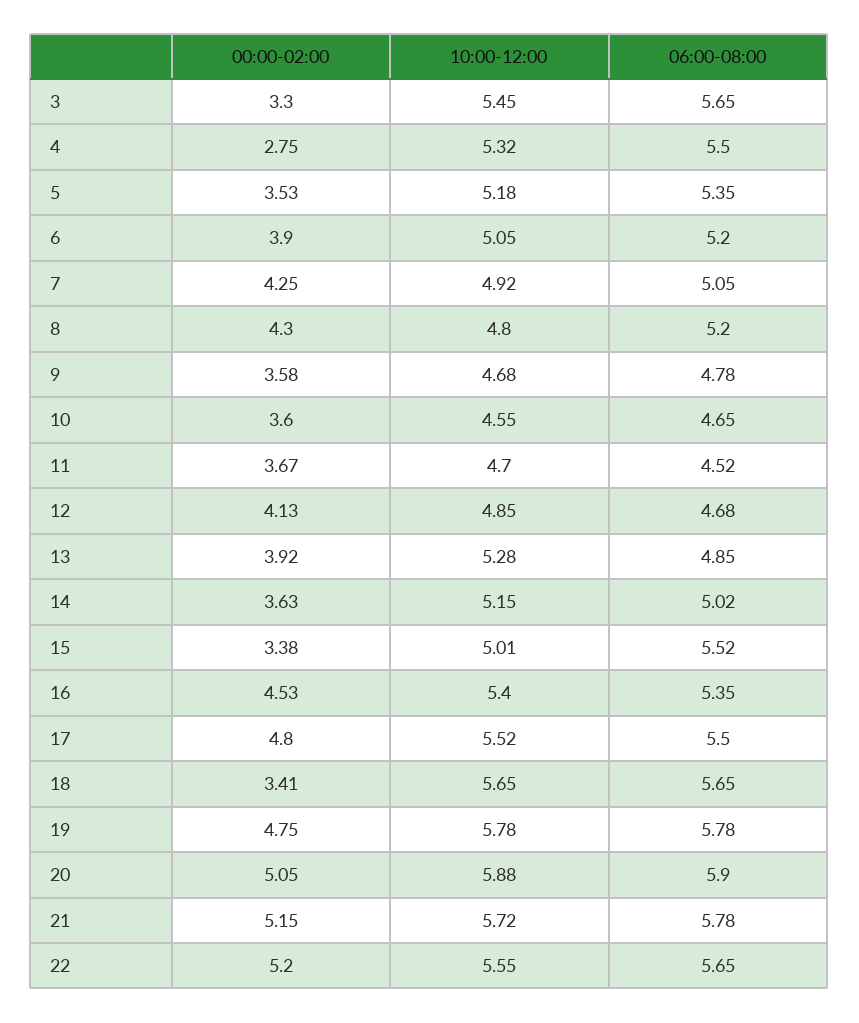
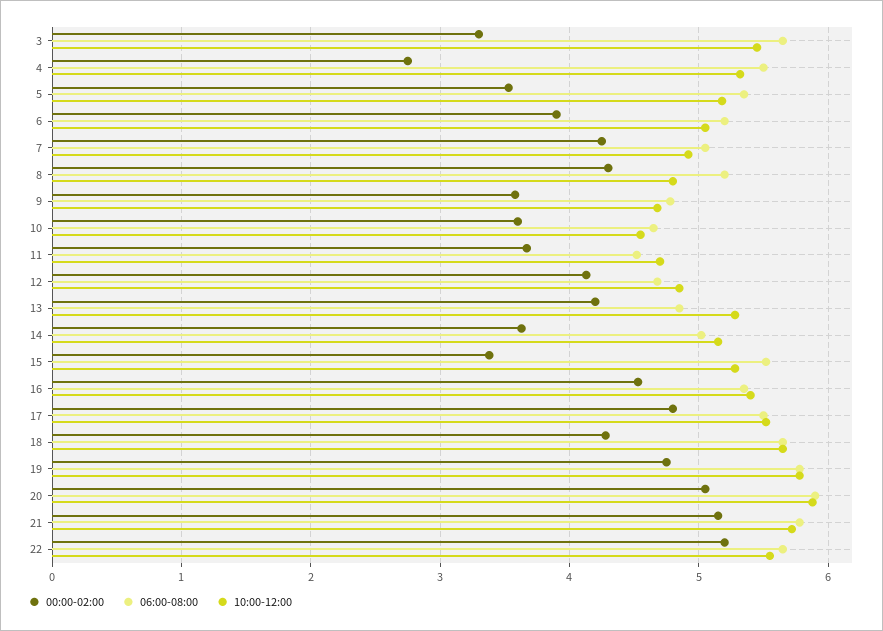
  {
    "00:00-02:00": {
      "3": 3.3,
      "4": 2.75,
      "5": 3.53,
      "6": 3.9,
      "7": 4.25,
      "8": 4.3,
      "9": 3.58,
      "10": 3.6,
      "11": 3.67,
      "12": 4.13,
-     "13": 3.92,
+     "13": 4.2,
      "14": 3.63,
      "15": 3.38,
      "16": 4.53,
      "17": 4.8,
-     "18": 3.41,
+     "18": 4.3,
      "19": 4.75,
      "20": 5.05,
      "21": 5.15,
      "22": 5.2
    },
    "10:00-12:00": {
      "3": 5.45,
      "4": 5.32,
      "5": 5.18,
      "6": 5.05,
      "7": 4.92,
      "8": 4.8,
      "9": 4.68,
      "10": 4.55,
      "11": 4.7,
      "12": 4.85,
      "13": 5.28,
      "14": 5.15,
-     "15": 5.01,
+     "15": 5.3,
      "16": 5.4,
      "17": 5.52,
      "18": 5.65,
      "19": 5.78,
      "20": 5.88,
      "21": 5.72,
      "22": 5.55
    },
    "06:00-08:00": {
      "3": 5.65,
      "4": 5.5,
      "5": 5.35,
      "6": 5.2,
      "7": 5.05,
      "8": 5.2,
      "9": 4.78,
      "10": 4.65,
      "11": 4.52,
      "12": 4.68,
      "13": 4.85,
      "14": 5.02,
      "15": 5.52,
      "16": 5.35,
      "17": 5.5,
      "18": 5.65,
      "19": 5.78,
      "20": 5.9,
      "21": 5.78,
      "22": 5.65
    }
  }

